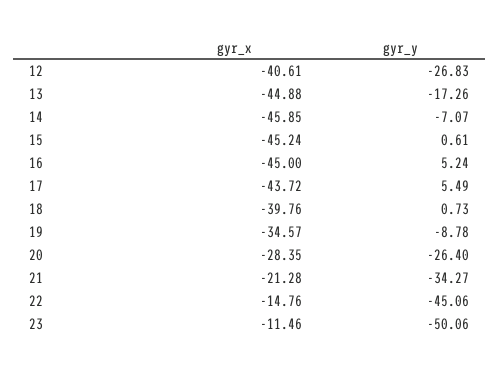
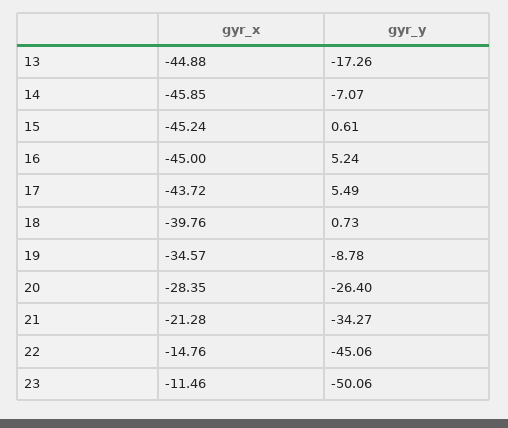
  {
    "gyr_x": {
-     "12": -40.61,
      "13": -44.88,
      "14": -45.85,
      "15": -45.24,
      "16": -45,
      "17": -43.72,
      "18": -39.76,
      "19": -34.57,
      "20": -28.35,
      "21": -21.28,
      "22": -14.76,
      "23": -11.46
    },
    "gyr_y": {
-     "12": -26.83,
      "13": -17.26,
      "14": -7.07,
      "15": 0.61,
      "16": 5.24,
      "17": 5.49,
      "18": 0.73,
      "19": -8.78,
      "20": -26.4,
      "21": -34.27,
      "22": -45.06,
      "23": -50.06
    }
  }

